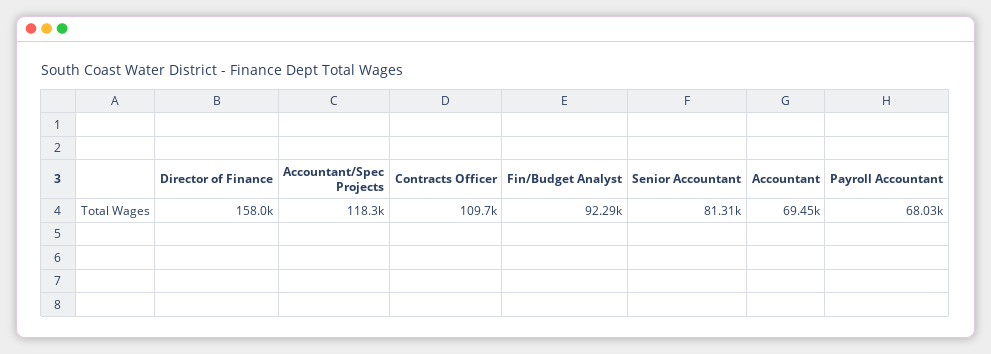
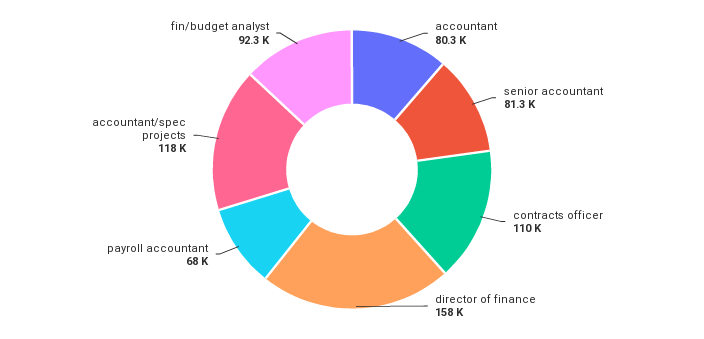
  {
    "Director of Finance": 158000,
    "Accountant/Spec Projects": 118300,
    "Contracts Officer": 109700,
    "Fin/Budget Analyst": 92290,
    "Senior Accountant": 81310,
-   "Accountant": 69450,
+   "Accountant": 80300,
    "Payroll Accountant": 68030
  }

